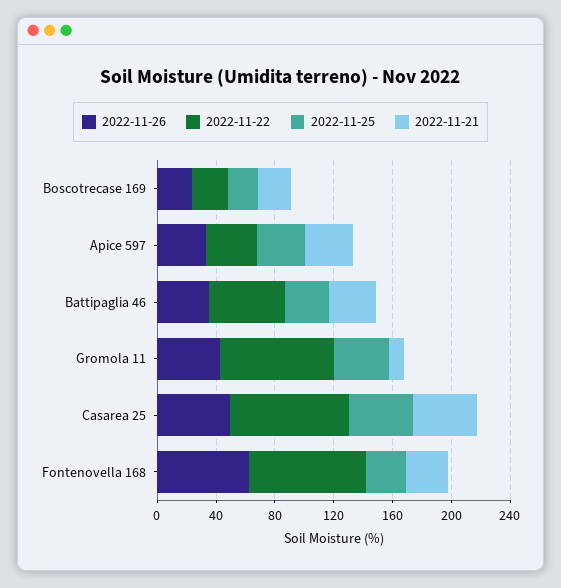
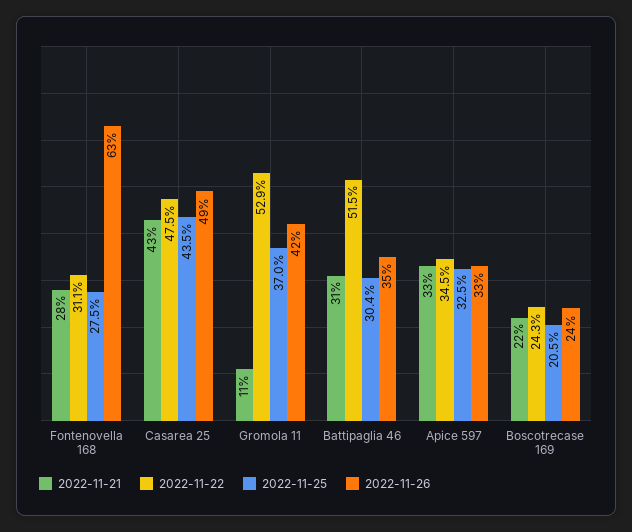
  {
    "2022-11-26": {
      "Boscotrecase 169": 24,
      "Apice 597": 33,
      "Battipaglia 46": 35,
      "Gromola 11": 42,
      "Casarea 25": 49,
      "Fontenovella 168": 63
    },
    "2022-11-22": {
      "Boscotrecase 169": 24.3,
      "Apice 597": 34.5,
      "Battipaglia 46": 51.5,
-     "Gromola 11": 80,
+     "Gromola 11": 52.9,
-     "Casarea 25": 80,
+     "Casarea 25": 47.5,
-     "Fontenovella 168": 80
+     "Fontenovella 168": 31.1
    },
    "2022-11-25": {
      "Boscotrecase 169": 20.5,
      "Apice 597": 32.5,
      "Battipaglia 46": 30.4,
      "Gromola 11": 37,
      "Casarea 25": 43.5,
      "Fontenovella 168": 27.5
    },
    "2022-11-21": {
      "Boscotrecase 169": 22,
      "Apice 597": 33,
      "Battipaglia 46": 31,
      "Gromola 11": 11,
      "Casarea 25": 43,
      "Fontenovella 168": 28
    }
  }

